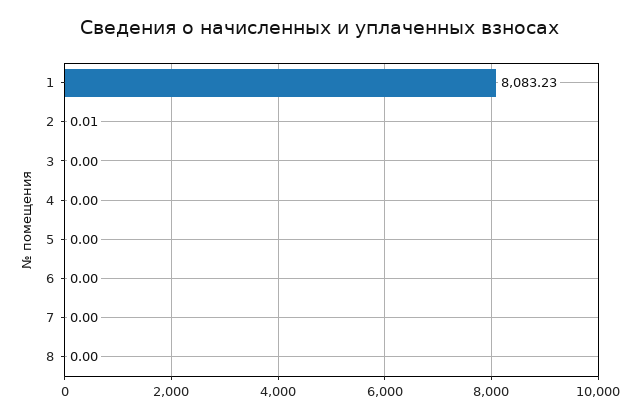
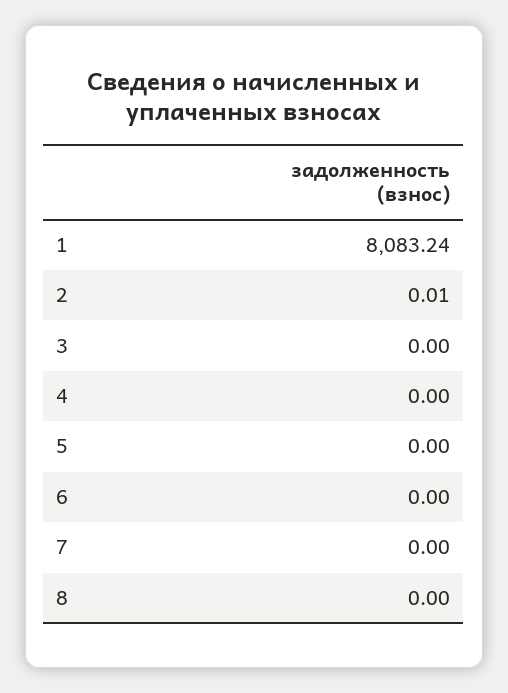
  {
-   "1": 8083.23,
+   "1": 8083.24,
    "2": 0.01,
    "3": 0,
    "4": 0,
    "5": 0,
    "6": 0,
    "7": 0,
    "8": 0
  }

